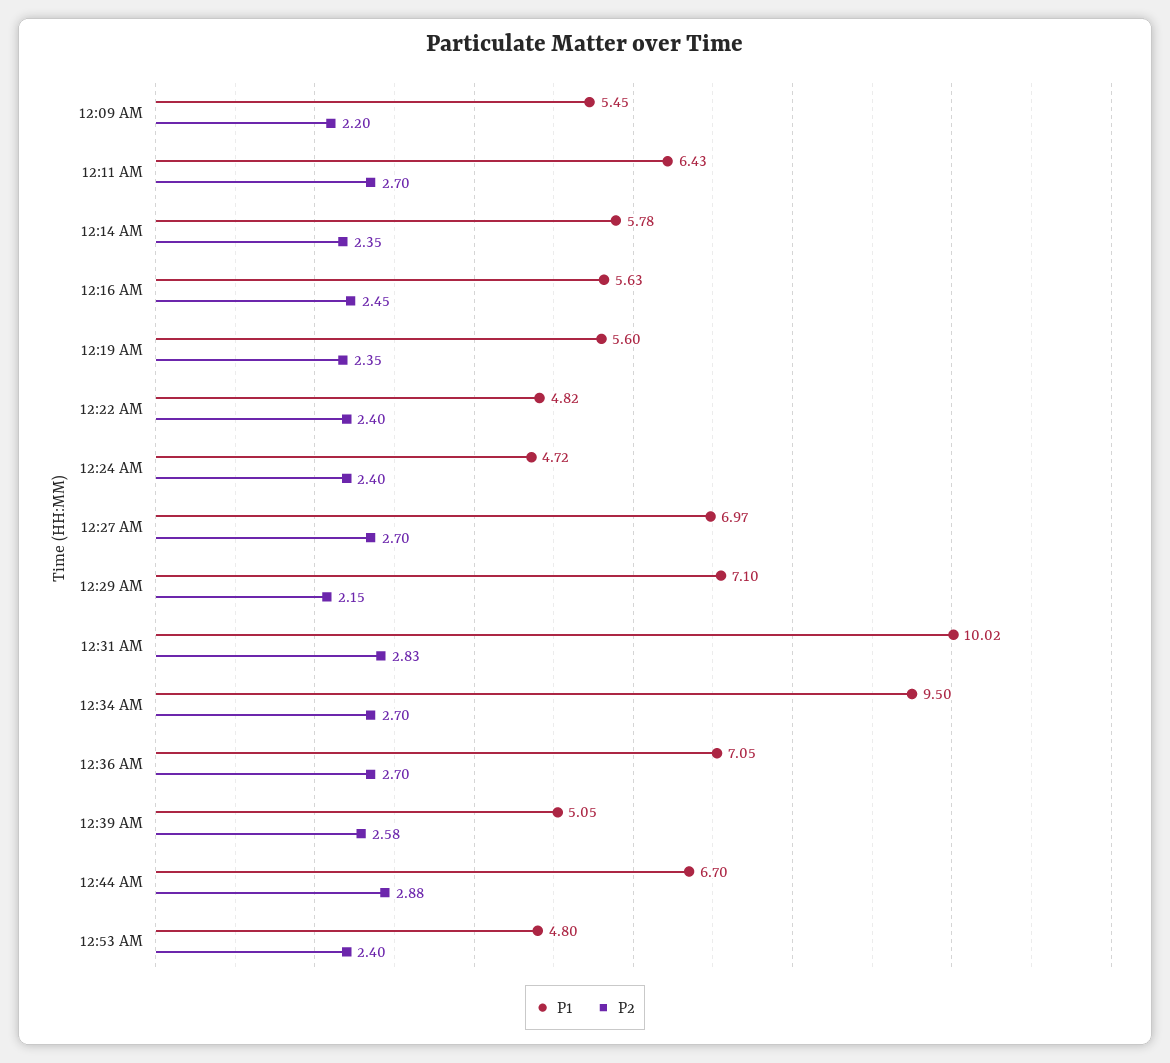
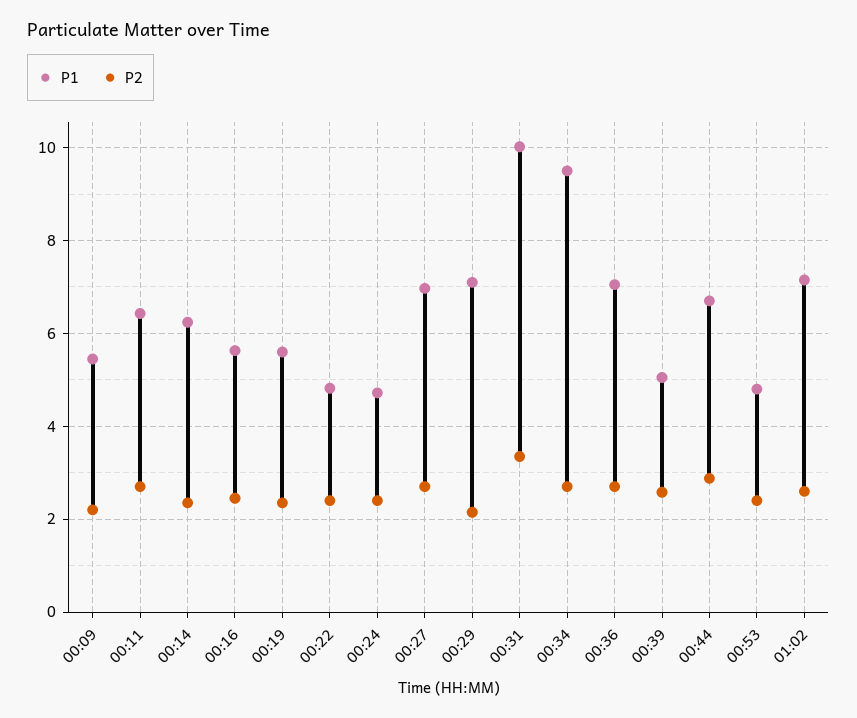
  {
    "P1": {
      "12:09 AM": 5.45,
      "12:11 AM": 6.43,
-     "12:14 AM": 5.78,
+     "12:14 AM": 6.2,
      "12:16 AM": 5.63,
      "12:19 AM": 5.6,
      "12:22 AM": 4.82,
      "12:24 AM": 4.72,
      "12:27 AM": 6.97,
      "12:29 AM": 7.1,
      "12:31 AM": 10.02,
      "12:34 AM": 9.5,
      "12:36 AM": 7.05,
      "12:39 AM": 5.05,
      "12:44 AM": 6.7,
-     "12:53 AM": 4.8
+     "12:53 AM": 4.8,
+     "01:02": 7.2
    },
    "P2": {
      "12:09 AM": 2.2,
      "12:11 AM": 2.7,
      "12:14 AM": 2.35,
      "12:16 AM": 2.45,
      "12:19 AM": 2.35,
      "12:22 AM": 2.4,
      "12:24 AM": 2.4,
      "12:27 AM": 2.7,
      "12:29 AM": 2.15,
-     "12:31 AM": 2.83,
+     "12:31 AM": 3.4,
      "12:34 AM": 2.7,
      "12:36 AM": 2.7,
      "12:39 AM": 2.58,
      "12:44 AM": 2.88,
-     "12:53 AM": 2.4
+     "12:53 AM": 2.4,
+     "01:02": 2.6
    }
  }

